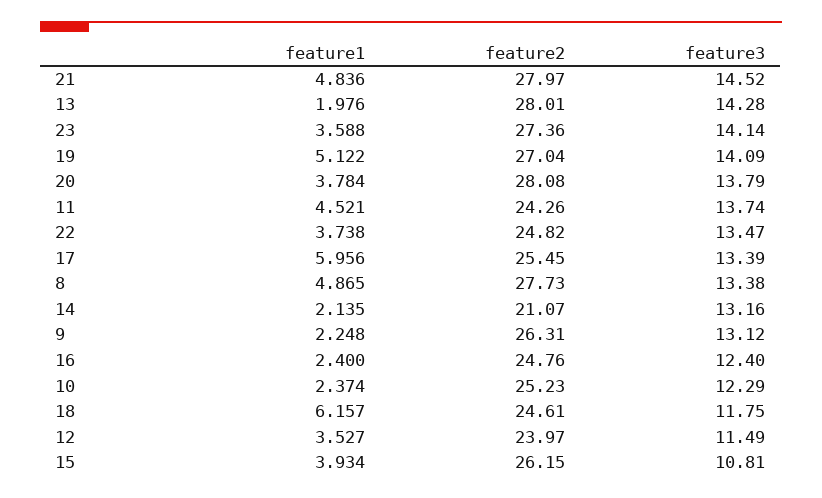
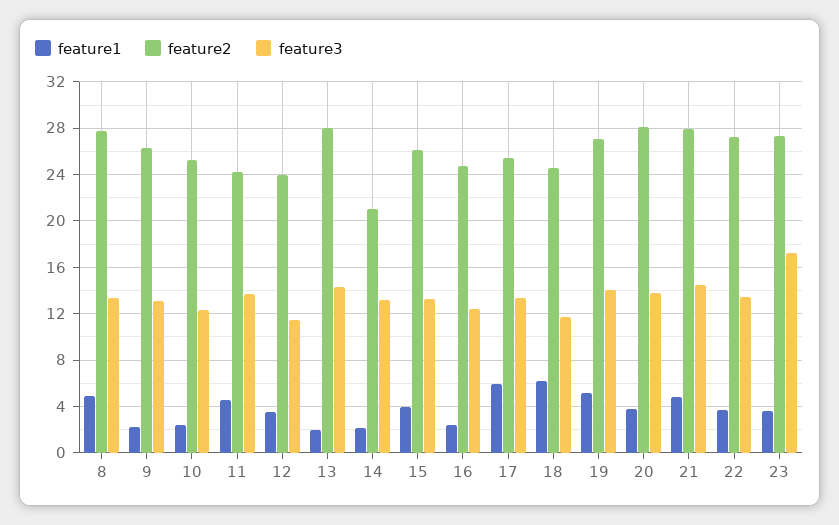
  {
    "feature1": {
      "21": 4.836,
      "13": 1.976,
      "23": 3.588,
      "19": 5.122,
      "20": 3.784,
      "11": 4.521,
      "22": 3.738,
      "17": 5.956,
      "8": 4.865,
      "14": 2.135,
      "9": 2.248,
      "16": 2.4,
      "10": 2.374,
      "18": 6.157,
      "12": 3.527,
      "15": 3.934
    },
    "feature2": {
      "21": 27.97,
      "13": 28.01,
      "23": 27.36,
      "19": 27.04,
      "20": 28.08,
      "11": 24.26,
-     "22": 24.82,
+     "22": 27,
      "17": 25.45,
      "8": 27.73,
      "14": 21.07,
      "9": 26.31,
      "16": 24.76,
      "10": 25.23,
      "18": 24.61,
      "12": 23.97,
      "15": 26.15
    },
    "feature3": {
      "21": 14.52,
      "13": 14.28,
-     "23": 14.14,
+     "23": 17,
      "19": 14.09,
      "20": 13.79,
      "11": 13.74,
      "22": 13.47,
      "17": 13.39,
      "8": 13.38,
      "14": 13.16,
      "9": 13.12,
      "16": 12.4,
      "10": 12.29,
      "18": 11.75,
      "12": 11.49,
-     "15": 10.81
+     "15": 13
    }
  }

